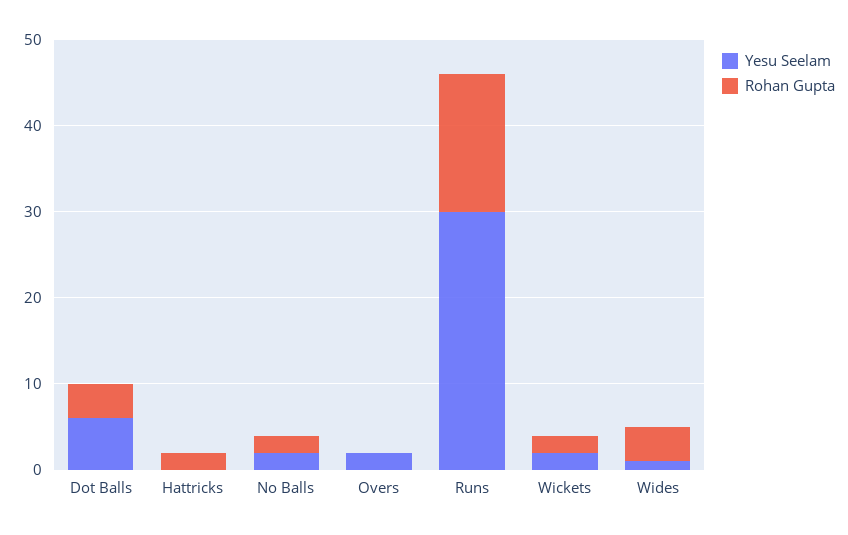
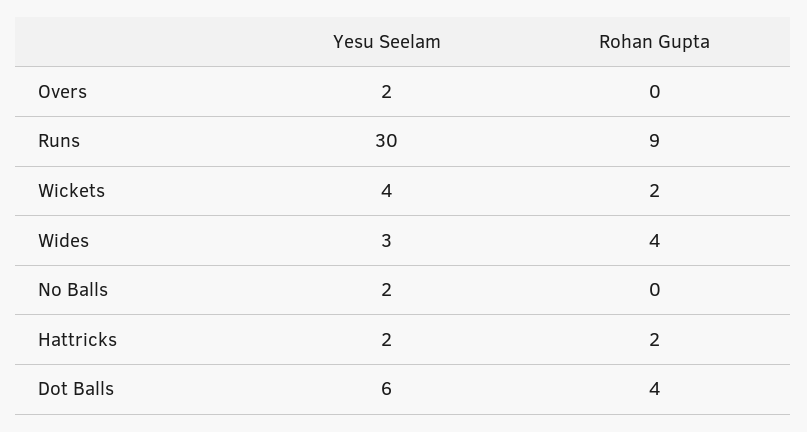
  {
    "Yesu Seelam": {
      "Dot Balls": 6,
-     "Hattricks": 0,
+     "Hattricks": 2,
      "No Balls": 2,
      "Overs": 2,
      "Runs": 30,
-     "Wickets": 2,
+     "Wickets": 4,
-     "Wides": 1
+     "Wides": 3
    },
    "Rohan Gupta": {
      "Dot Balls": 4,
      "Hattricks": 2,
-     "No Balls": 2,
+     "No Balls": 0,
      "Overs": 0,
-     "Runs": 16,
+     "Runs": 9,
      "Wickets": 2,
      "Wides": 4
    }
  }

